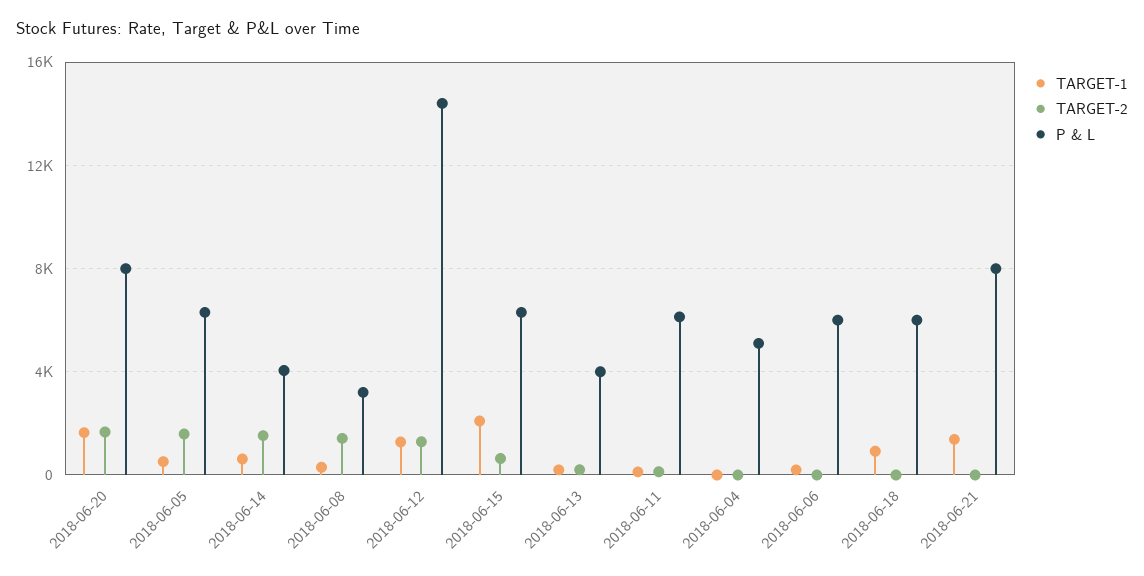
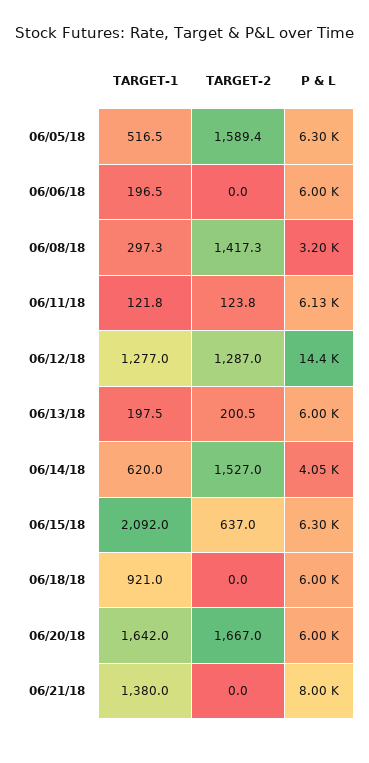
  {
    "TARGET-1": {
      "2018-06-20": 1642,
      "2018-06-05": 516.5,
      "2018-06-14": 620,
      "2018-06-08": 297.3,
      "2018-06-12": 1277,
      "2018-06-15": 2092,
      "2018-06-13": 197.5,
      "2018-06-11": 121.8,
-     "2018-06-04": 0,
      "2018-06-06": 196.5,
      "2018-06-18": 921,
      "2018-06-21": 1380
    },
    "TARGET-2": {
      "2018-06-20": 1667,
      "2018-06-05": 1589.4,
      "2018-06-14": 1527,
      "2018-06-08": 1417.3,
      "2018-06-12": 1287,
      "2018-06-15": 637,
      "2018-06-13": 200.5,
      "2018-06-11": 123.8,
-     "2018-06-04": 0,
      "2018-06-06": 0,
      "2018-06-18": 0,
      "2018-06-21": 0
    },
    "P & L": {
-     "2018-06-20": 8000,
+     "2018-06-20": 6000,
      "2018-06-05": 6300,
      "2018-06-14": 4050,
      "2018-06-08": 3200,
      "2018-06-12": 14400,
      "2018-06-15": 6300,
-     "2018-06-13": 4000,
+     "2018-06-13": 6000,
      "2018-06-11": 6130,
-     "2018-06-04": 5000,
      "2018-06-06": 6000,
      "2018-06-18": 6000,
      "2018-06-21": 8000
    }
  }

